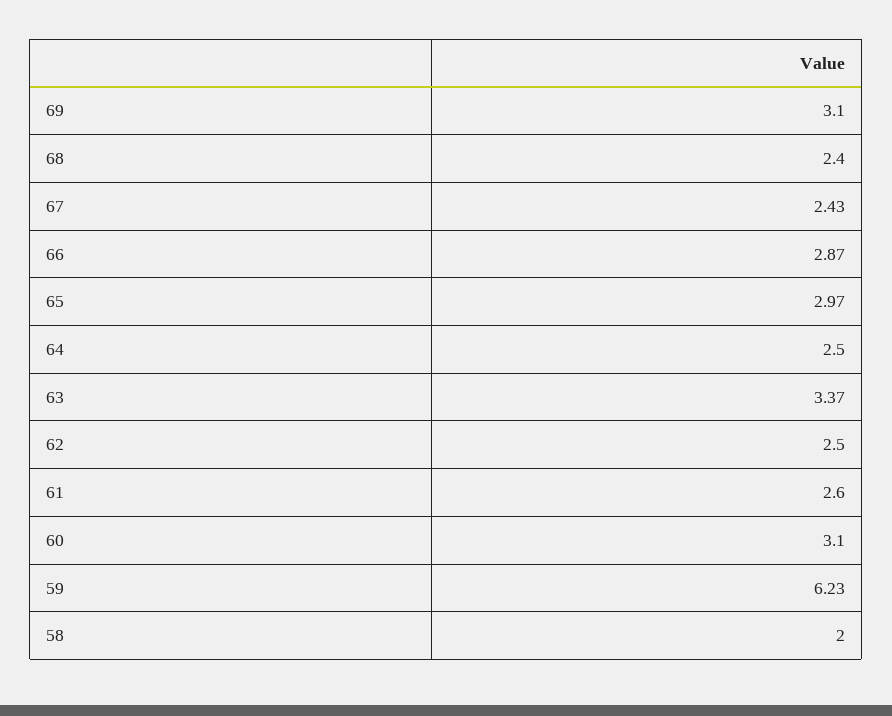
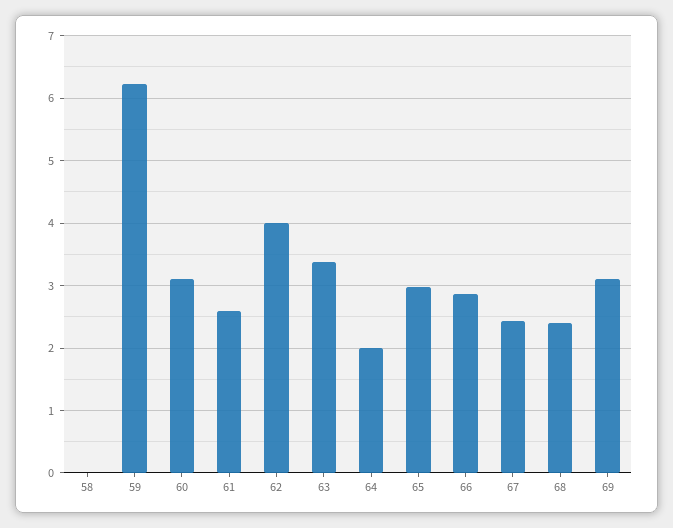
  {
    "69": 3.1,
    "68": 2.4,
    "67": 2.43,
    "66": 2.87,
    "65": 2.97,
-   "64": 2.5,
+   "64": 2,
    "63": 3.37,
-   "62": 2.5,
+   "62": 4,
    "61": 2.6,
    "60": 3.1,
    "59": 6.23,
-   "58": 2
+   "58": 0
  }

